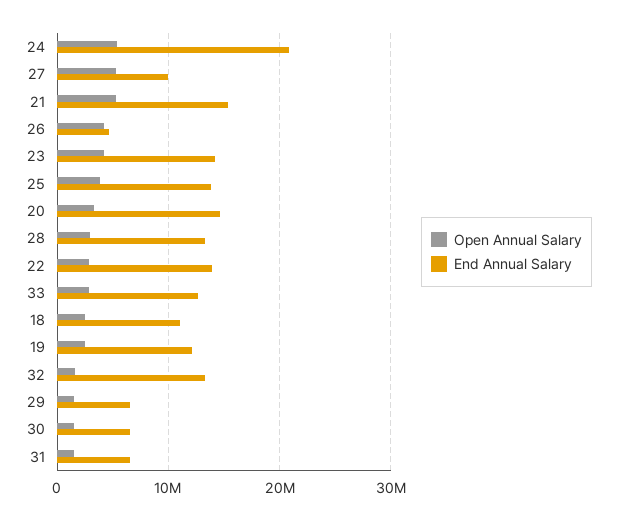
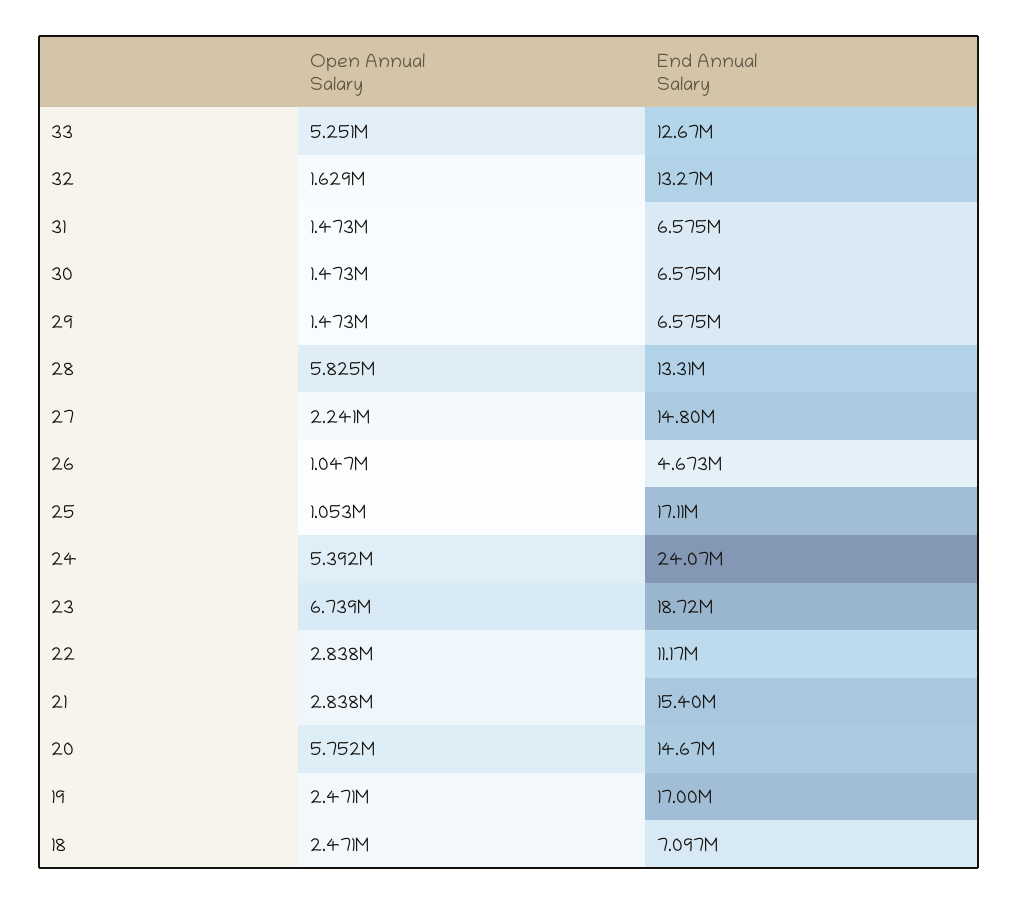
  {
    "Open Annual Salary": {
      "24": 5392000,
-     "27": 5000000,
+     "27": 2241000,
-     "21": 5000000,
+     "21": 2838000,
-     "26": 4000000,
+     "26": 1047000,
-     "23": 4000000,
+     "23": 6739000,
-     "25": 4000000,
+     "25": 1053000,
-     "20": 3000000,
+     "20": 5752000,
-     "28": 3000000,
+     "28": 5825000,
      "22": 2838000,
-     "33": 3000000,
+     "33": 5251000,
      "18": 2471000,
      "19": 2471000,
      "32": 1629000,
      "29": 1473000,
      "30": 1473000,
      "31": 1473000
    },
    "End Annual Salary": {
-     "24": 21000000,
+     "24": 24070000,
-     "27": 10000000,
+     "27": 14800000,
      "21": 15400000,
      "26": 4673000,
-     "23": 14000000,
+     "23": 18720000,
-     "25": 14000000,
+     "25": 17110000,
      "20": 14670000,
      "28": 13310000,
-     "22": 14000000,
+     "22": 11170000,
      "33": 12670000,
-     "18": 11000000,
+     "18": 7097000,
-     "19": 12000000,
+     "19": 17000000,
      "32": 13270000,
      "29": 6575000,
      "30": 6575000,
      "31": 6575000
    }
  }

